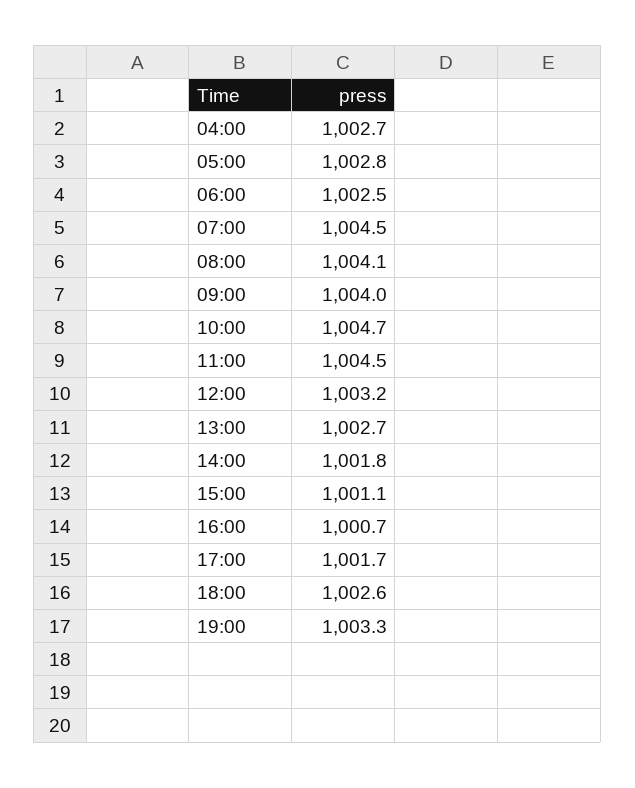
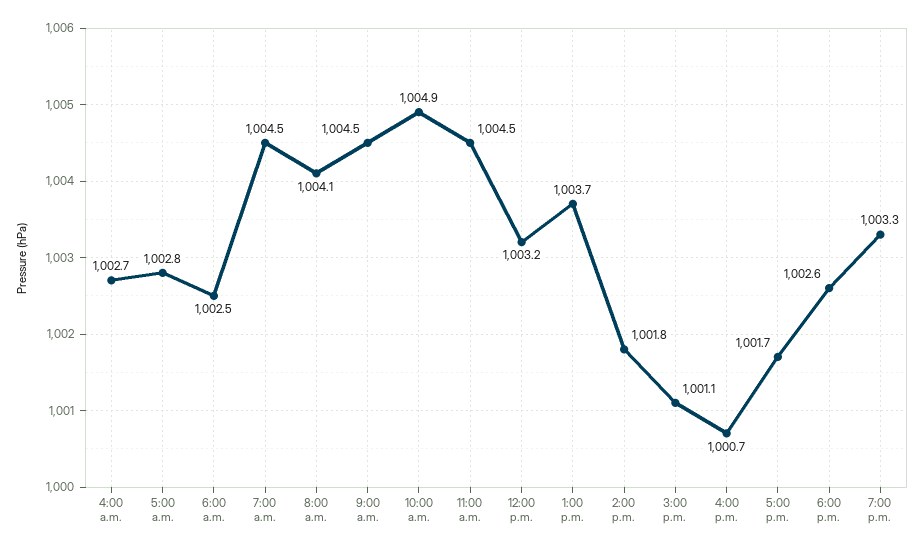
  {
    "04:00": 1002.7,
    "05:00": 1002.8,
    "06:00": 1002.5,
    "07:00": 1004.5,
    "08:00": 1004.1,
-   "09:00": 1004,
+   "09:00": 1004.5,
-   "10:00": 1004.7,
+   "10:00": 1004.9,
    "11:00": 1004.5,
    "12:00": 1003.2,
-   "13:00": 1002.7,
+   "13:00": 1003.7,
    "14:00": 1001.8,
    "15:00": 1001.1,
    "16:00": 1000.7,
    "17:00": 1001.7,
    "18:00": 1002.6,
    "19:00": 1003.3
  }

